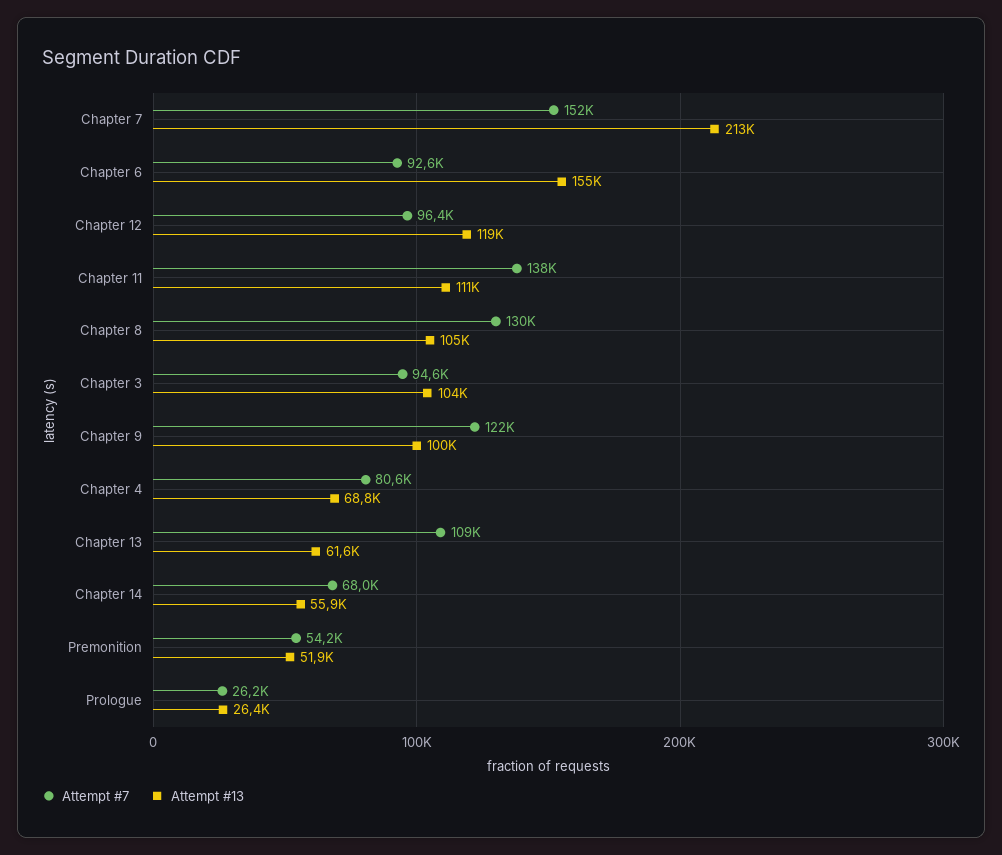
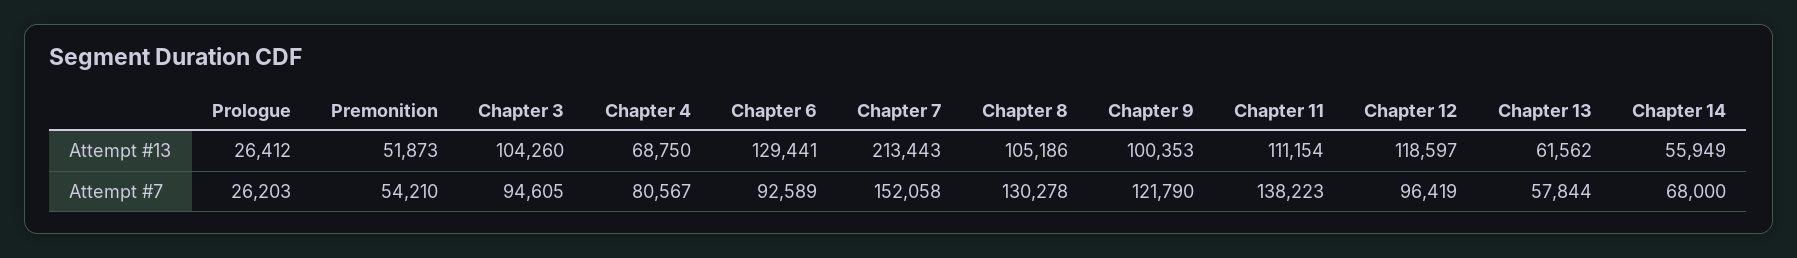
  {
    "Attempt #7": {
      "Chapter 7": 152058,
      "Chapter 6": 92589,
      "Chapter 12": 96419,
      "Chapter 11": 138223,
      "Chapter 8": 130278,
      "Chapter 3": 94605,
      "Chapter 9": 121790,
      "Chapter 4": 80567,
-     "Chapter 13": 109000,
+     "Chapter 13": 57844,
      "Chapter 14": 68000,
      "Premonition": 54210,
      "Prologue": 26203
    },
    "Attempt #13": {
      "Chapter 7": 213443,
-     "Chapter 6": 155000,
+     "Chapter 6": 129441,
      "Chapter 12": 118597,
      "Chapter 11": 111154,
      "Chapter 8": 105186,
      "Chapter 3": 104260,
      "Chapter 9": 100353,
      "Chapter 4": 68750,
      "Chapter 13": 61562,
      "Chapter 14": 55949,
      "Premonition": 51873,
      "Prologue": 26412
    }
  }

